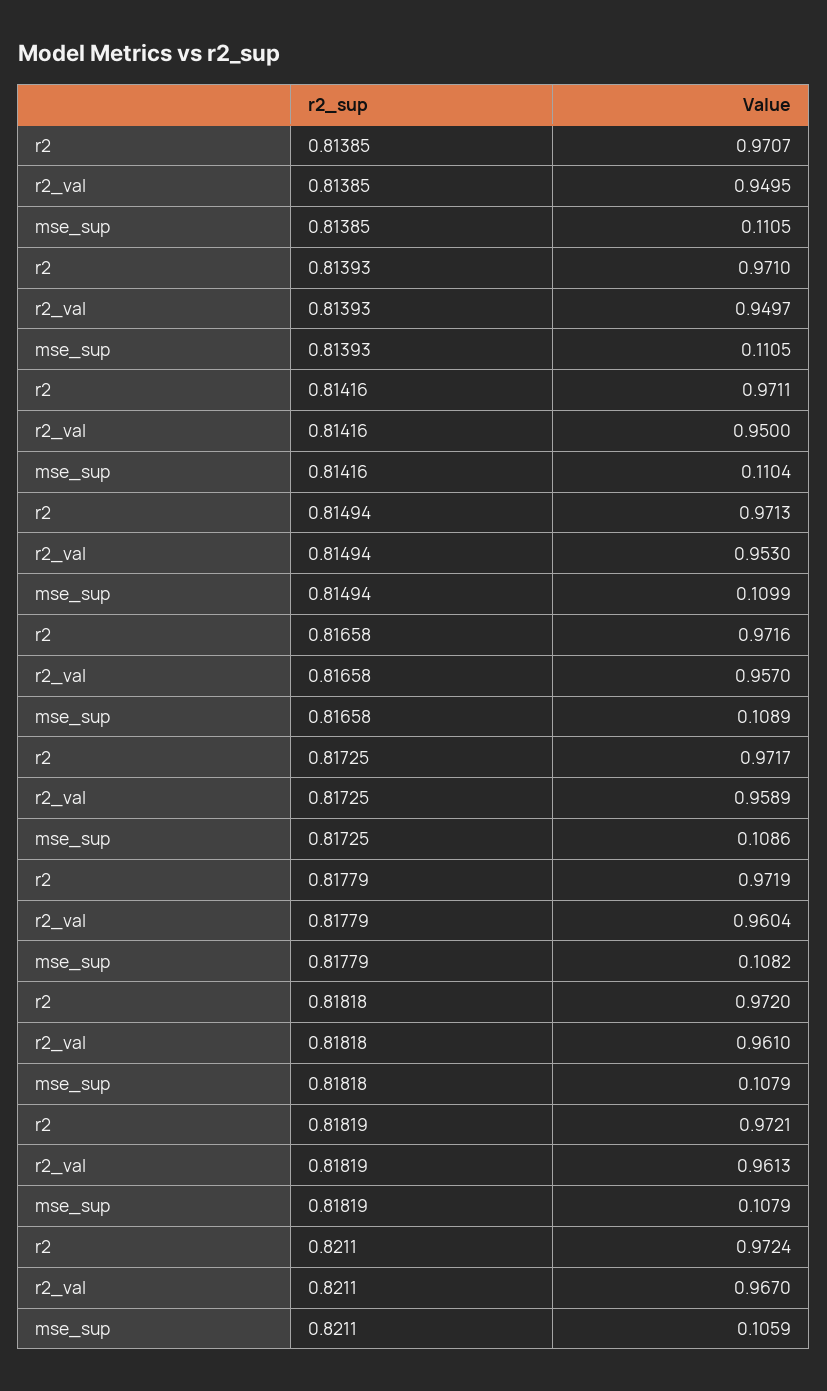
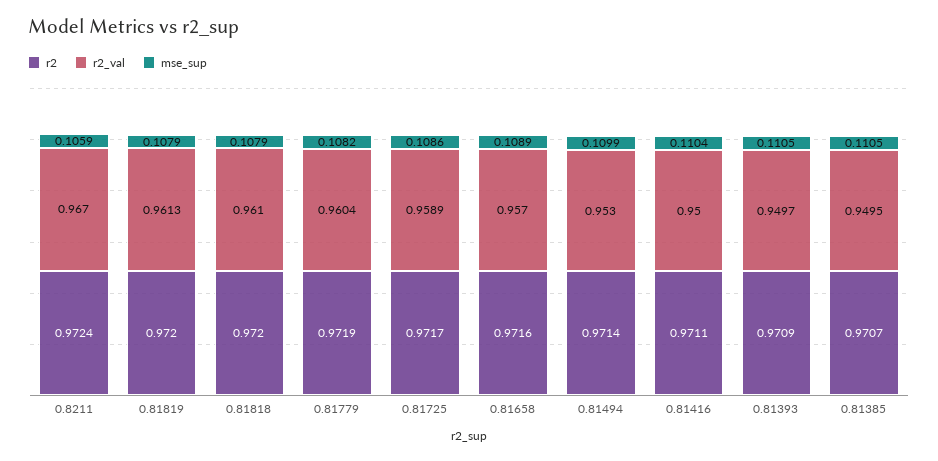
  {
    "r2": {
      "0.81385": 0.9707,
-     "0.81393": 0.971,
+     "0.81393": 0.9709,
      "0.81416": 0.9711,
-     "0.81494": 0.9713,
+     "0.81494": 0.9714,
      "0.81658": 0.9716,
      "0.81725": 0.9717,
      "0.81779": 0.9719,
      "0.81818": 0.972,
-     "0.81819": 0.9721,
+     "0.81819": 0.972,
      "0.8211": 0.9724
    },
    "r2_val": {
      "0.81385": 0.9495,
      "0.81393": 0.9497,
      "0.81416": 0.95,
      "0.81494": 0.953,
      "0.81658": 0.957,
      "0.81725": 0.9589,
      "0.81779": 0.9604,
      "0.81818": 0.961,
      "0.81819": 0.9613,
      "0.8211": 0.967
    },
    "mse_sup": {
      "0.81385": 0.1105,
      "0.81393": 0.1105,
      "0.81416": 0.1104,
      "0.81494": 0.1099,
      "0.81658": 0.1089,
      "0.81725": 0.1086,
      "0.81779": 0.1082,
      "0.81818": 0.1079,
      "0.81819": 0.1079,
      "0.8211": 0.1059
    }
  }

